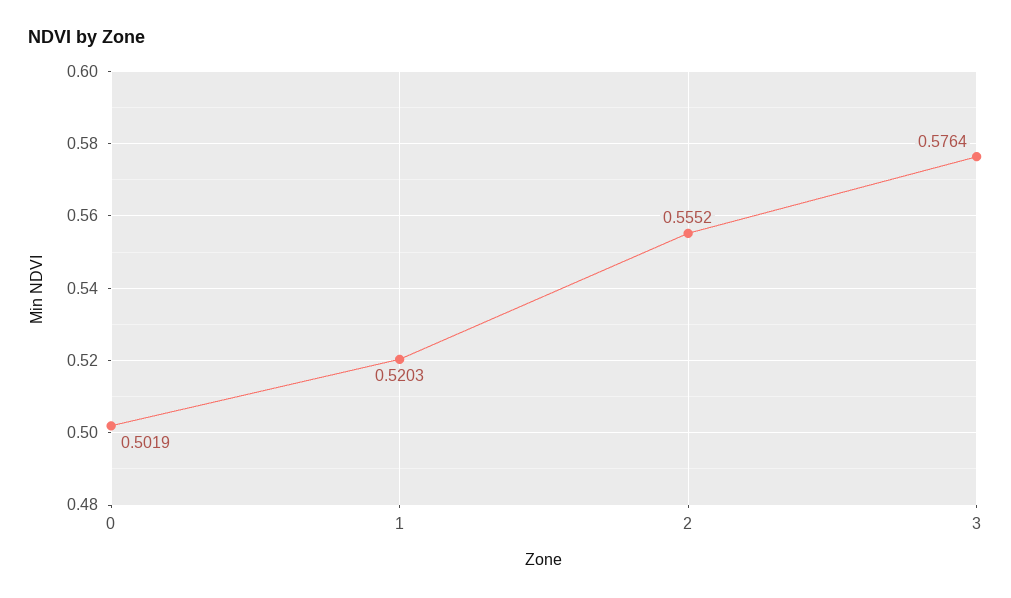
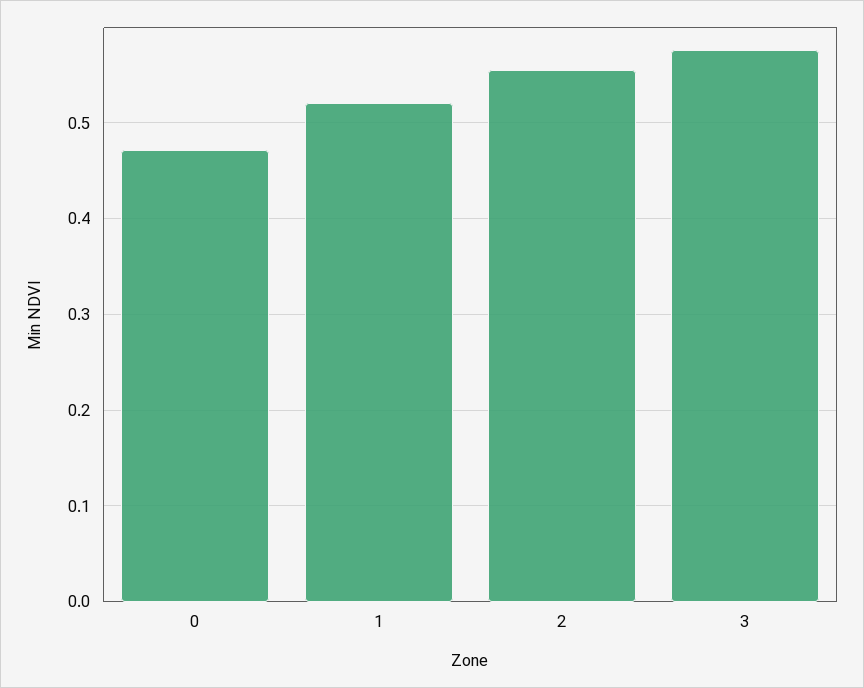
  {
-   "0": 0.5019,
+   "0": 0.47,
    "1": 0.5203,
    "2": 0.5552,
    "3": 0.5764
  }

